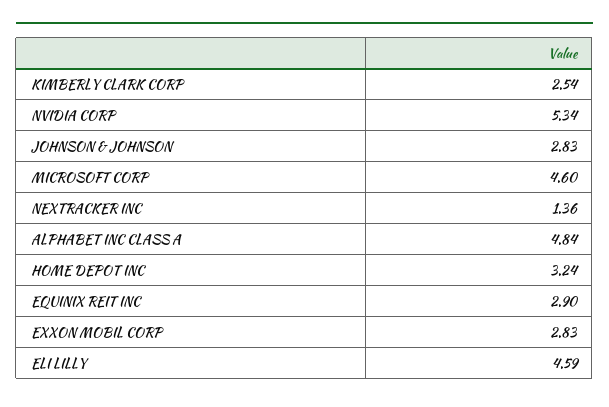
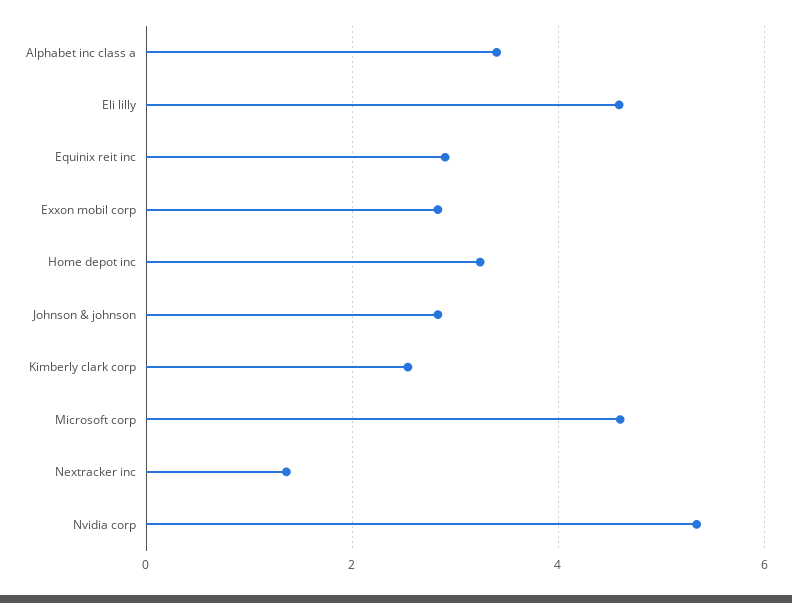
  {
    "KIMBERLY CLARK CORP": 2.54,
    "NVIDIA CORP": 5.34,
    "JOHNSON & JOHNSON": 2.83,
    "MICROSOFT CORP": 4.6,
    "NEXTRACKER INC": 1.36,
-   "ALPHABET INC CLASS A": 4.84,
+   "ALPHABET INC CLASS A": 3.4,
    "HOME DEPOT INC": 3.24,
    "EQUINIX REIT INC": 2.9,
    "EXXON MOBIL CORP": 2.83,
    "ELI LILLY": 4.59
  }

